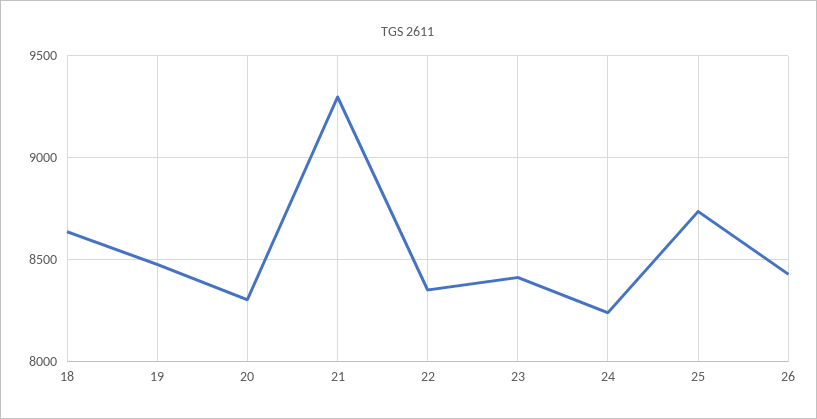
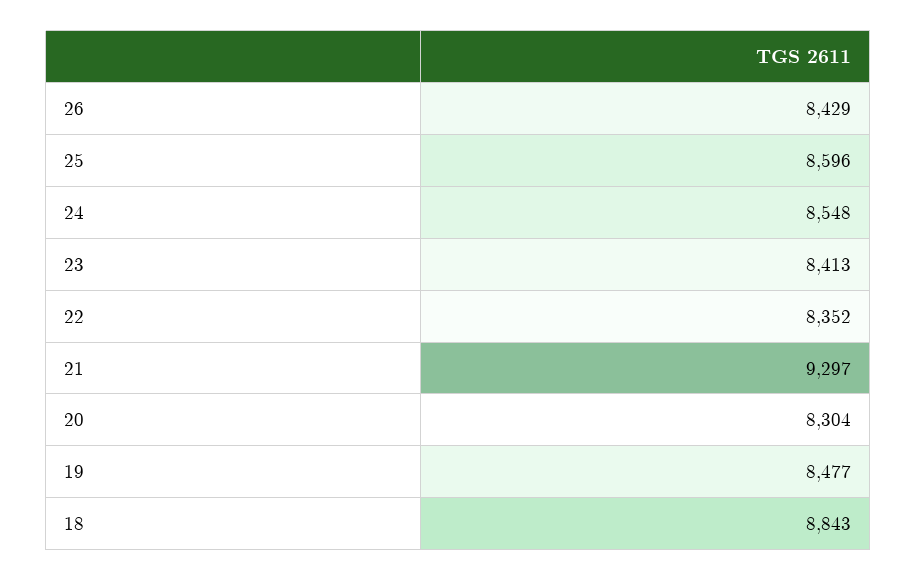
  {
-   "18": 8650,
+   "18": 8843,
    "19": 8477,
    "20": 8304,
    "21": 9297,
    "22": 8352,
    "23": 8413,
-   "24": 8250,
+   "24": 8548,
-   "25": 8750,
+   "25": 8596,
    "26": 8429
  }

